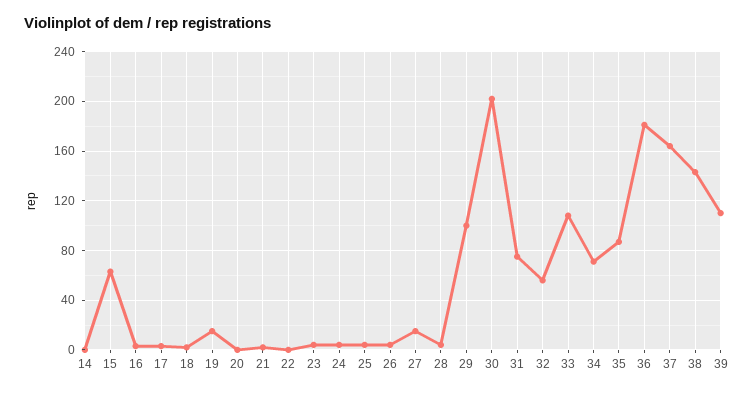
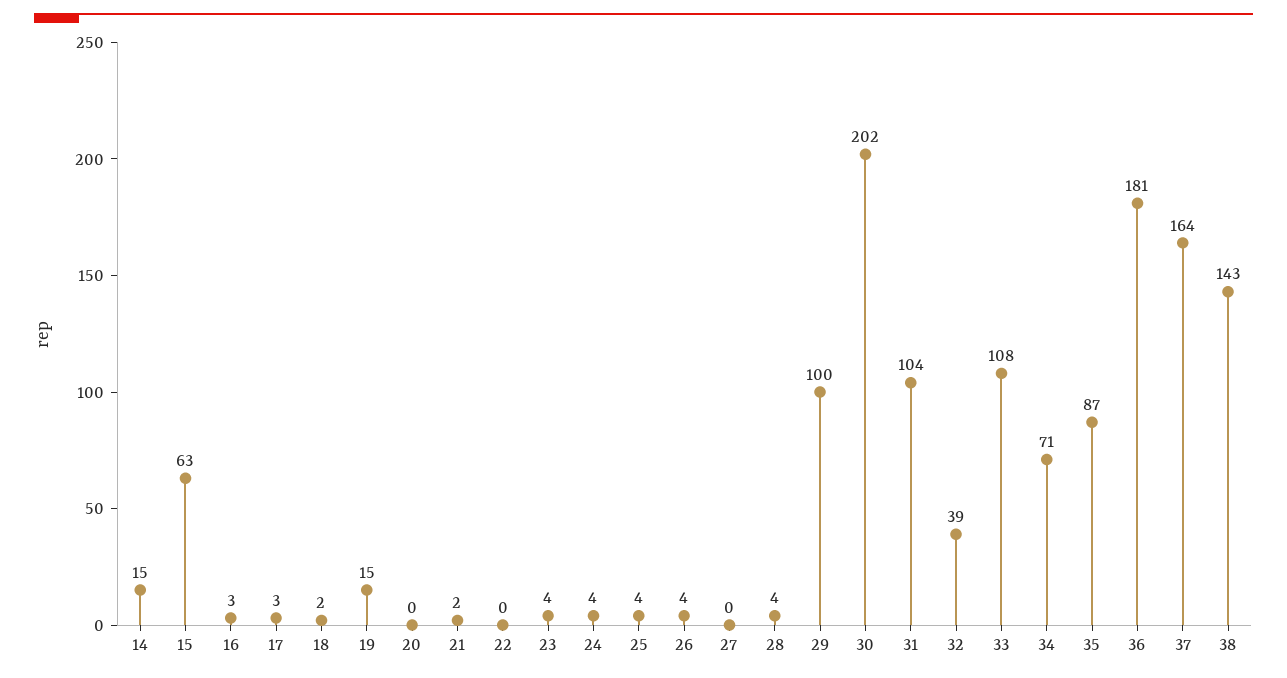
  {
-   "14": 0,
+   "14": 15,
    "15": 63,
    "16": 3,
    "17": 3,
    "18": 2,
    "19": 15,
    "20": 0,
    "21": 2,
    "22": 0,
    "23": 4,
    "24": 4,
    "25": 4,
    "26": 4,
-   "27": 15,
+   "27": 0,
    "28": 4,
    "29": 100,
    "30": 202,
-   "31": 75,
+   "31": 104,
-   "32": 55,
+   "32": 39,
    "33": 108,
    "34": 71,
    "35": 87,
    "36": 181,
    "37": 164,
-   "38": 143,
+   "38": 143
-   "39": 110
  }

